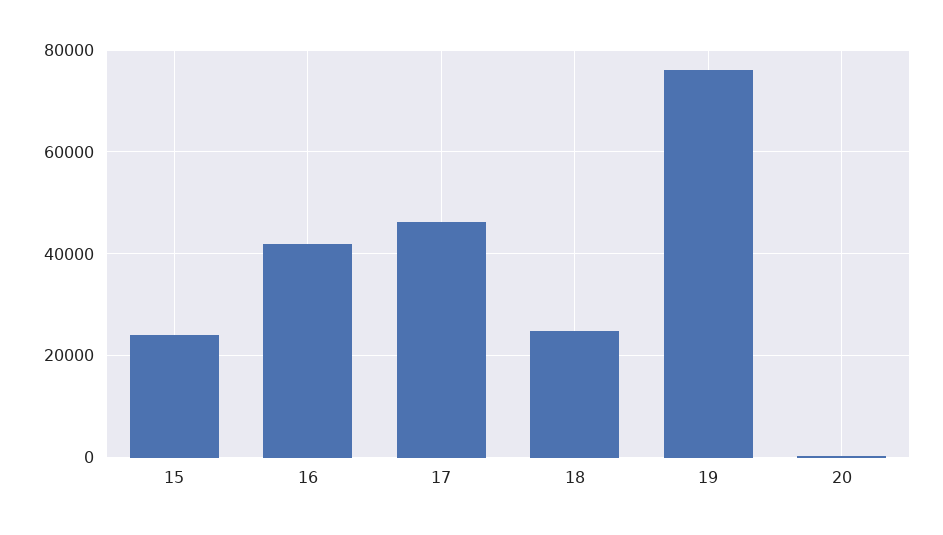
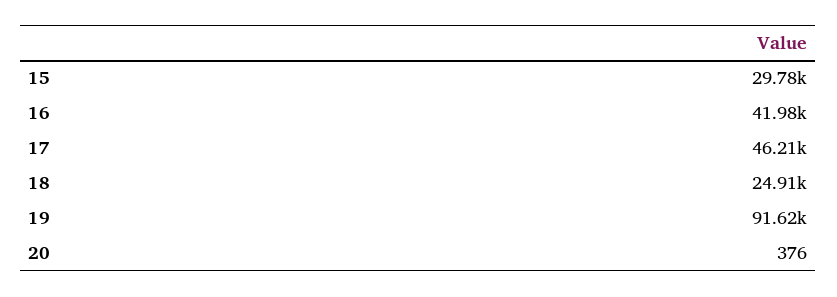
  {
-   "15": 24000,
+   "15": 29780,
    "16": 41980,
    "17": 46210,
    "18": 24910,
-   "19": 76000,
+   "19": 91620,
    "20": 376
  }

